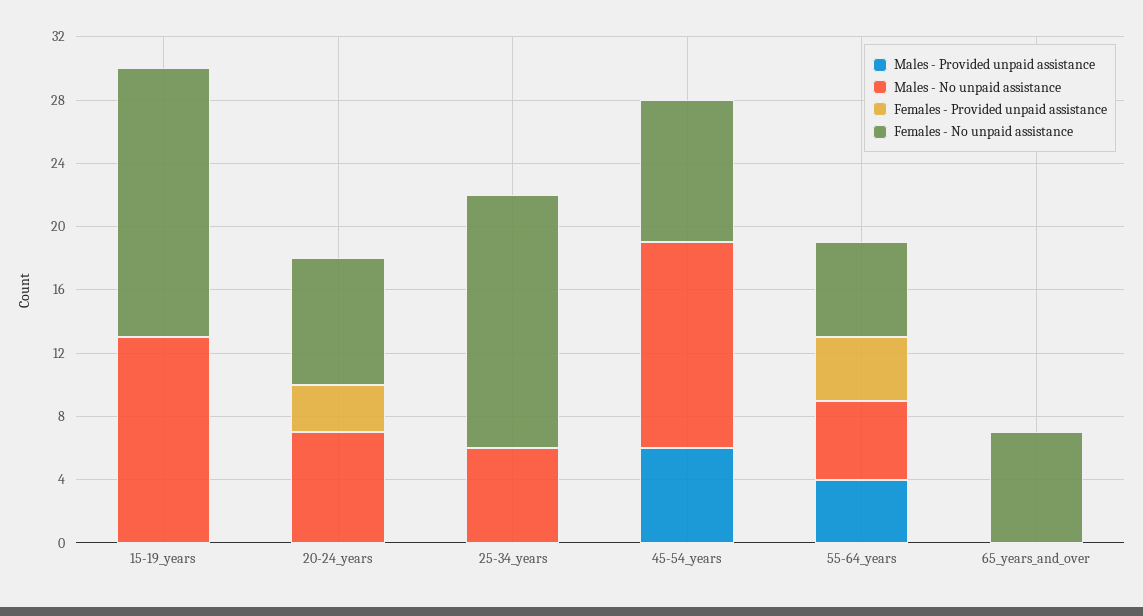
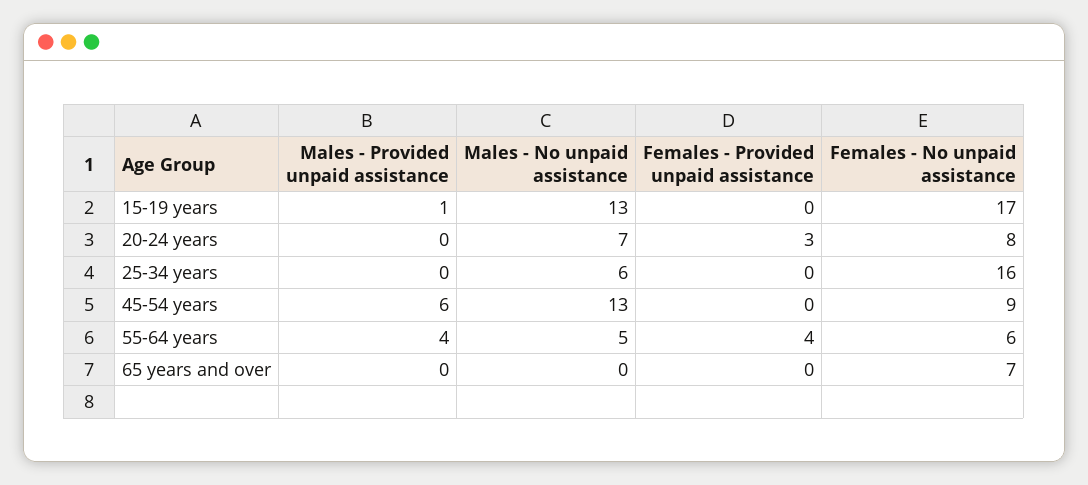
  {
    "Males - Provided unpaid assistance": {
-     "15-19_years": 0,
+     "15-19_years": 1,
      "20-24_years": 0,
      "25-34_years": 0,
      "45-54_years": 6,
      "55-64_years": 4,
      "65_years_and_over": 0
    },
    "Males - No unpaid assistance": {
      "15-19_years": 13,
      "20-24_years": 7,
      "25-34_years": 6,
      "45-54_years": 13,
      "55-64_years": 5,
      "65_years_and_over": 0
    },
    "Females - Provided unpaid assistance": {
      "15-19_years": 0,
      "20-24_years": 3,
      "25-34_years": 0,
      "45-54_years": 0,
      "55-64_years": 4,
      "65_years_and_over": 0
    },
    "Females - No unpaid assistance": {
      "15-19_years": 17,
      "20-24_years": 8,
      "25-34_years": 16,
      "45-54_years": 9,
      "55-64_years": 6,
      "65_years_and_over": 7
    }
  }

